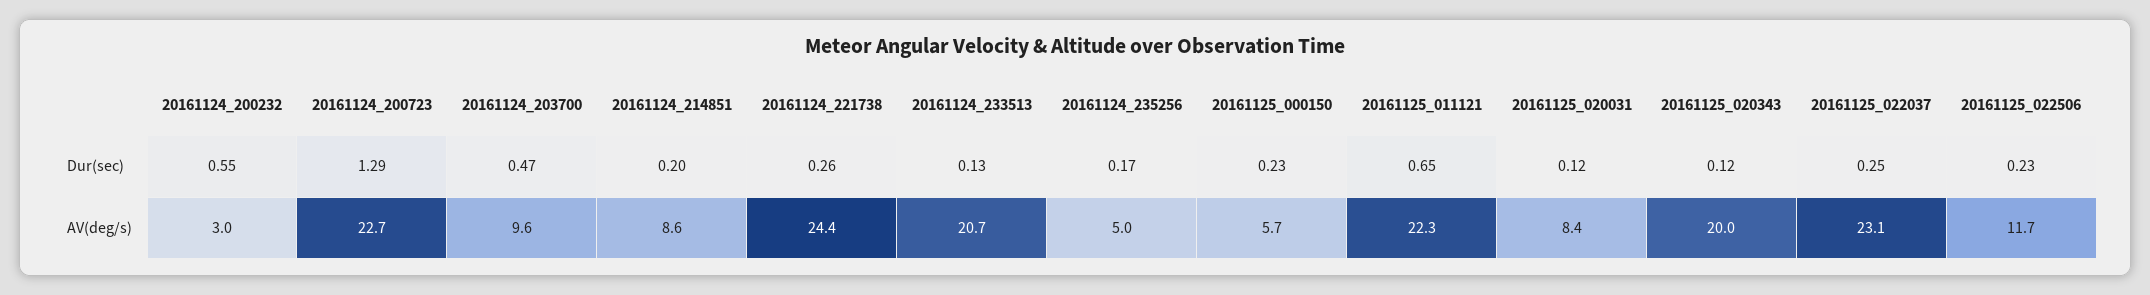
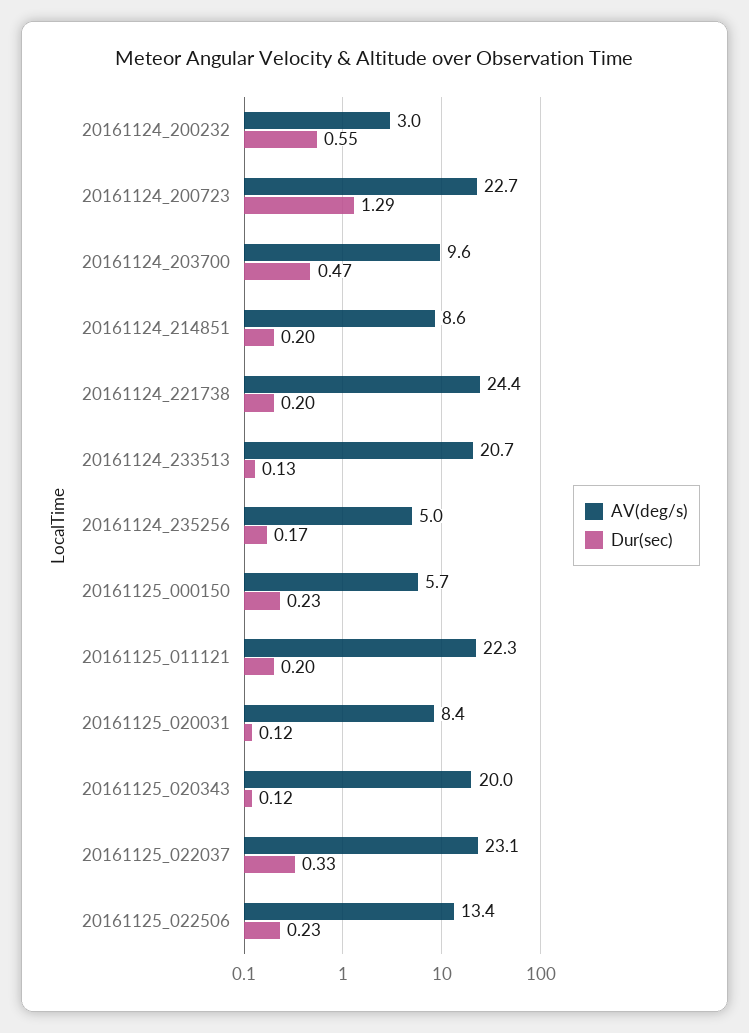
  {
    "Dur(sec)": {
      "20161124_200232": 0.55,
      "20161124_200723": 1.29,
      "20161124_203700": 0.47,
      "20161124_214851": 0.2,
-     "20161124_221738": 0.26,
+     "20161124_221738": 0.2,
      "20161124_233513": 0.13,
      "20161124_235256": 0.17,
      "20161125_000150": 0.23,
-     "20161125_011121": 0.65,
+     "20161125_011121": 0.2,
      "20161125_020031": 0.12,
      "20161125_020343": 0.12,
-     "20161125_022037": 0.25,
+     "20161125_022037": 0.33,
      "20161125_022506": 0.23
    },
    "AV(deg/s)": {
      "20161124_200232": 3,
      "20161124_200723": 22.7,
      "20161124_203700": 9.6,
      "20161124_214851": 8.6,
      "20161124_221738": 24.4,
      "20161124_233513": 20.7,
      "20161124_235256": 5,
      "20161125_000150": 5.7,
      "20161125_011121": 22.3,
      "20161125_020031": 8.4,
      "20161125_020343": 20,
      "20161125_022037": 23.1,
-     "20161125_022506": 11.7
+     "20161125_022506": 13.4
    }
  }

